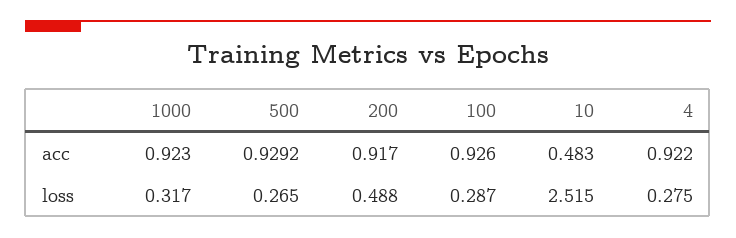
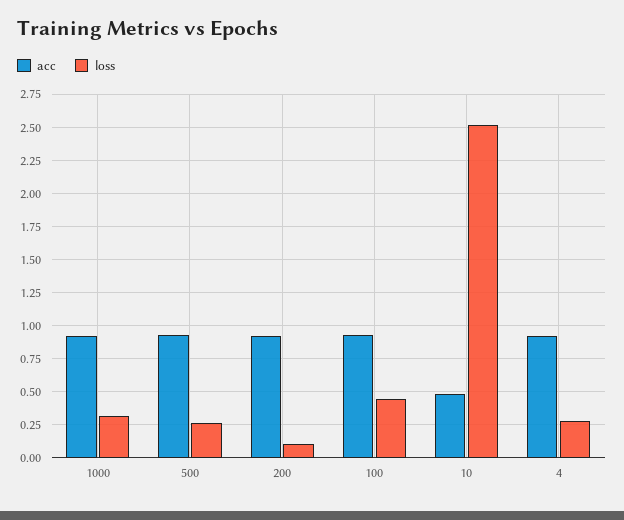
  {
    "acc": {
      "1000": 0.923,
      "500": 0.9292,
      "200": 0.917,
      "100": 0.926,
      "10": 0.483,
      "4": 0.922
    },
    "loss": {
      "1000": 0.317,
      "500": 0.265,
-     "200": 0.488,
+     "200": 0.1,
-     "100": 0.287,
+     "100": 0.45,
      "10": 2.515,
      "4": 0.275
    }
  }

